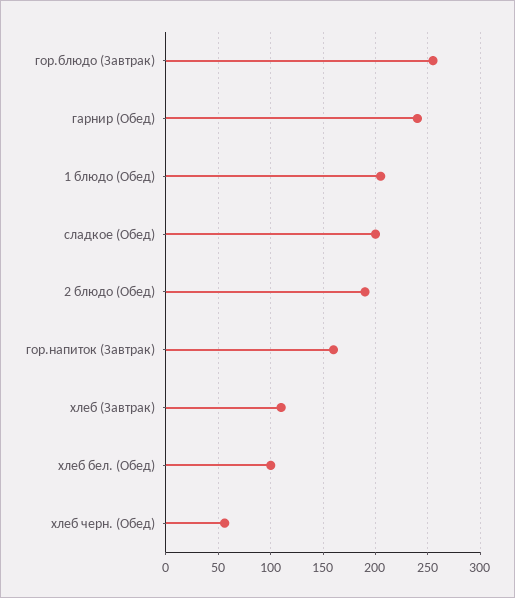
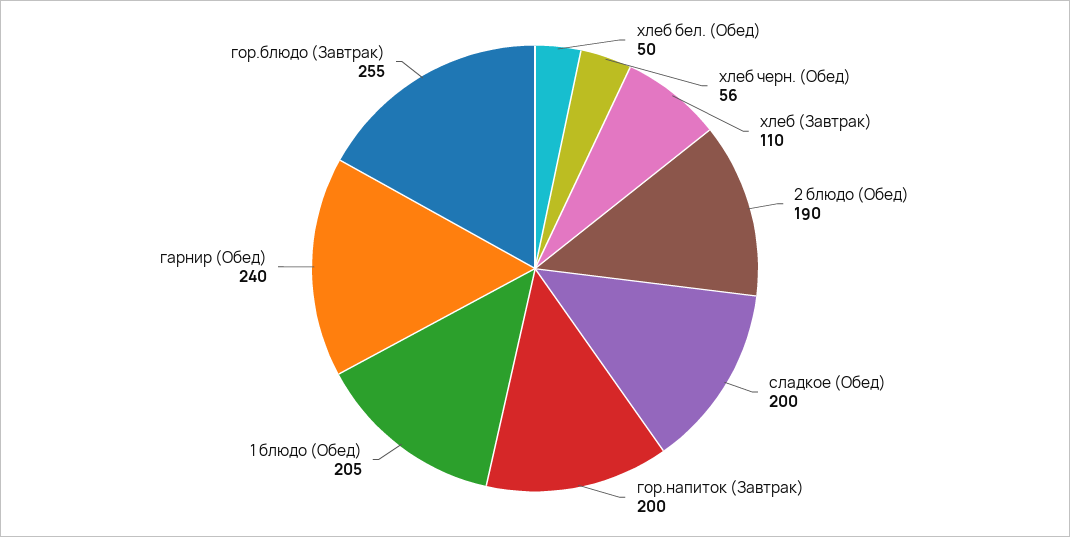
  {
    "гор.блюдо (Завтрак)": 255,
    "гарнир (Обед)": 240,
    "1 блюдо (Обед)": 205,
    "сладкое (Обед)": 200,
    "2 блюдо (Обед)": 190,
-   "гор.напиток (Завтрак)": 160,
+   "гор.напиток (Завтрак)": 200,
    "хлеб (Завтрак)": 110,
-   "хлеб бел. (Обед)": 100,
+   "хлеб бел. (Обед)": 50,
    "хлеб черн. (Обед)": 56
  }

